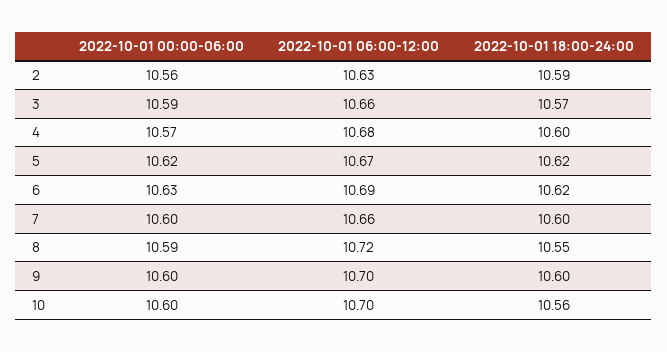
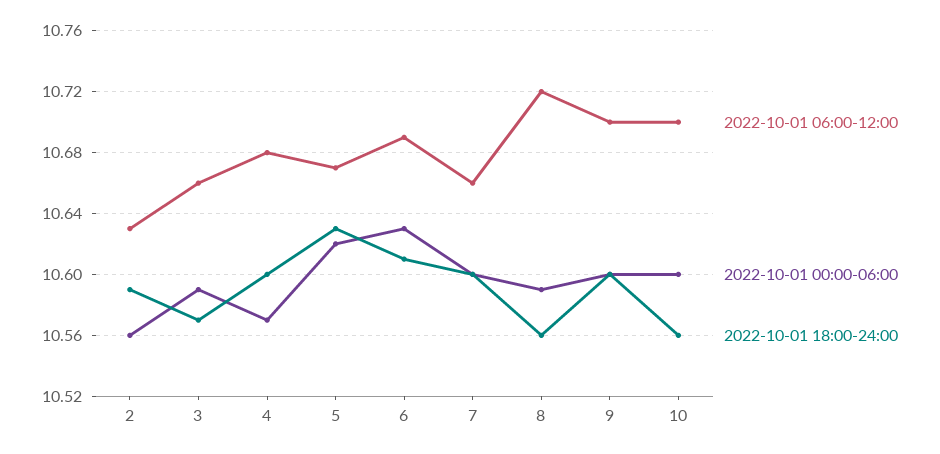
  {
    "2022-10-01 00:00-06:00": {
      "2": 10.56,
      "3": 10.59,
      "4": 10.57,
      "5": 10.62,
      "6": 10.63,
      "7": 10.6,
      "8": 10.59,
      "9": 10.6,
      "10": 10.6
    },
    "2022-10-01 06:00-12:00": {
      "2": 10.63,
      "3": 10.66,
      "4": 10.68,
      "5": 10.67,
      "6": 10.69,
      "7": 10.66,
      "8": 10.72,
      "9": 10.7,
      "10": 10.7
    },
    "2022-10-01 18:00-24:00": {
      "2": 10.59,
      "3": 10.57,
      "4": 10.6,
-     "5": 10.62,
+     "5": 10.63,
-     "6": 10.62,
+     "6": 10.61,
      "7": 10.6,
-     "8": 10.55,
+     "8": 10.56,
      "9": 10.6,
      "10": 10.56
    }
  }

